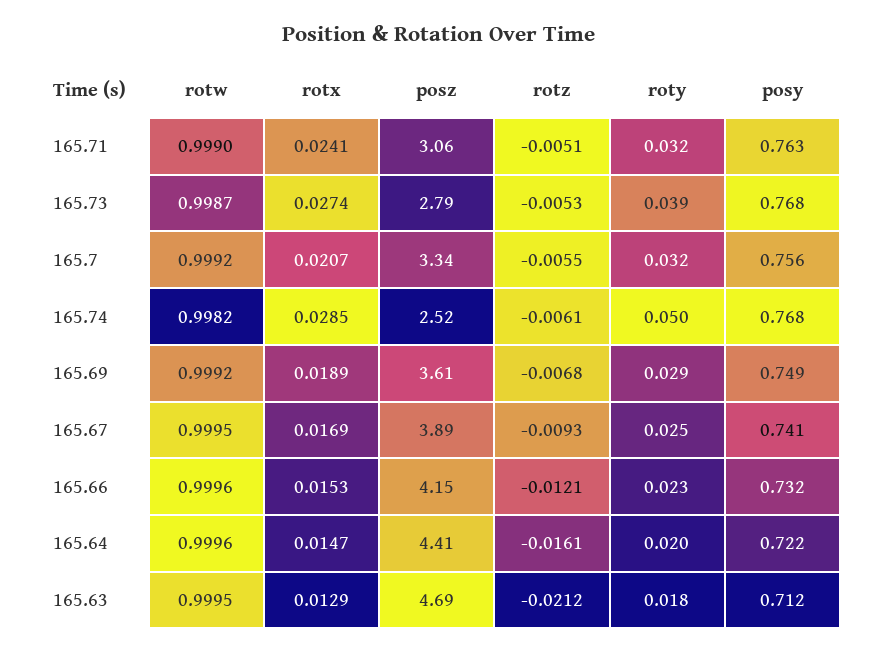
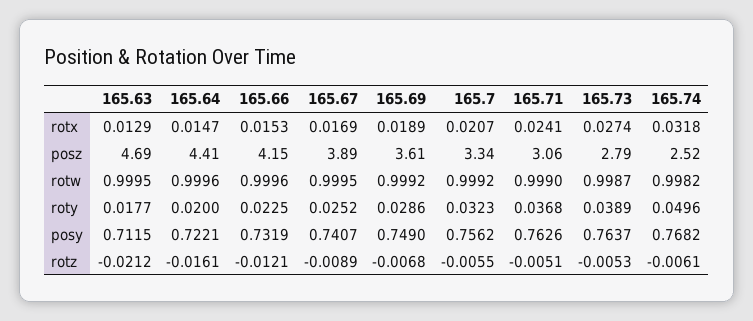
  {
    "rotw": {
      "165.71": 0.999,
      "165.73": 0.9987,
      "165.7": 0.9992,
      "165.74": 0.9982,
      "165.69": 0.9992,
      "165.67": 0.9995,
      "165.66": 0.9996,
      "165.64": 0.9996,
      "165.63": 0.9995
    },
    "rotx": {
      "165.71": 0.0241,
      "165.73": 0.0274,
      "165.7": 0.0207,
-     "165.74": 0.0285,
+     "165.74": 0.0318,
      "165.69": 0.0189,
      "165.67": 0.0169,
      "165.66": 0.0153,
      "165.64": 0.0147,
      "165.63": 0.0129
    },
    "posz": {
      "165.71": 3.06,
      "165.73": 2.79,
      "165.7": 3.34,
      "165.74": 2.52,
      "165.69": 3.61,
      "165.67": 3.89,
      "165.66": 4.15,
      "165.64": 4.41,
      "165.63": 4.69
    },
    "rotz": {
      "165.71": -0.0051,
      "165.73": -0.0053,
      "165.7": -0.0055,
      "165.74": -0.0061,
      "165.69": -0.0068,
-     "165.67": -0.0093,
+     "165.67": -0.0089,
      "165.66": -0.0121,
      "165.64": -0.0161,
      "165.63": -0.0212
    },
    "roty": {
-     "165.71": 0.032,
+     "165.71": 0.0368,
      "165.73": 0.0389,
      "165.7": 0.0323,
      "165.74": 0.0496,
      "165.69": 0.0286,
      "165.67": 0.0252,
      "165.66": 0.0225,
      "165.64": 0.02,
      "165.63": 0.0177
    },
    "posy": {
      "165.71": 0.7626,
-     "165.73": 0.768,
+     "165.73": 0.7637,
      "165.7": 0.7562,
      "165.74": 0.7682,
      "165.69": 0.749,
      "165.67": 0.7407,
      "165.66": 0.7319,
      "165.64": 0.7221,
      "165.63": 0.7115
    }
  }

